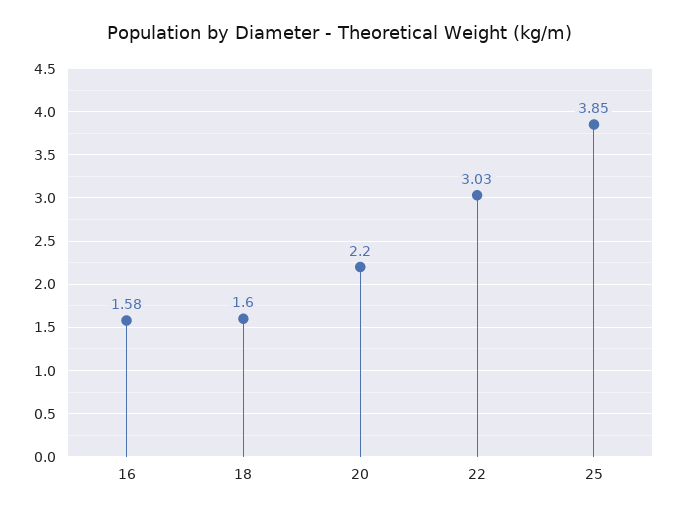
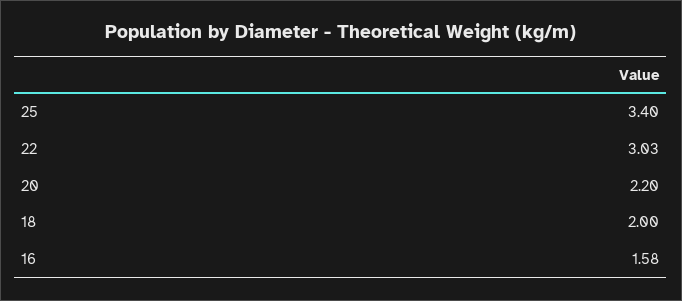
  {
    "16": 1.58,
-   "18": 1.6,
+   "18": 2,
    "20": 2.2,
    "22": 3.03,
-   "25": 3.85
+   "25": 3.4
  }

